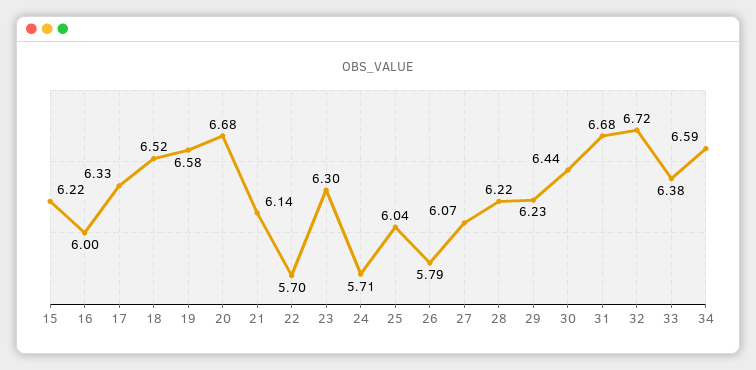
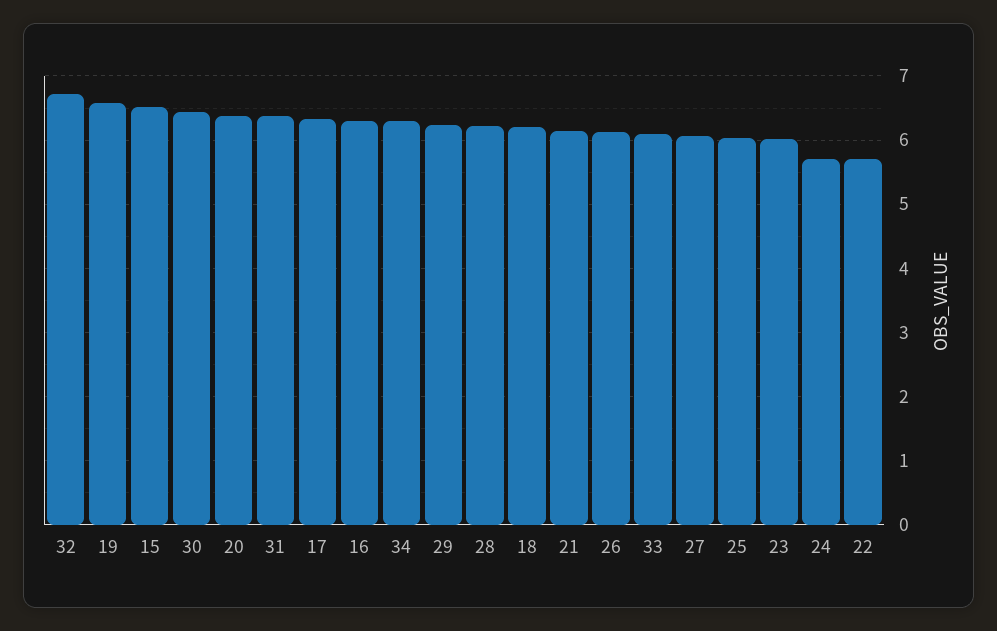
  {
-   "15": 6.22,
+   "15": 6.5,
-   "16": 6,
+   "16": 6.3,
    "17": 6.33,
-   "18": 6.52,
+   "18": 6.2,
    "19": 6.58,
-   "20": 6.68,
+   "20": 6.4,
    "21": 6.14,
    "22": 5.7,
-   "23": 6.3,
+   "23": 6,
    "24": 5.71,
    "25": 6.04,
-   "26": 5.79,
+   "26": 6.1,
    "27": 6.07,
    "28": 6.22,
    "29": 6.23,
    "30": 6.44,
-   "31": 6.68,
+   "31": 6.4,
    "32": 6.72,
-   "33": 6.38,
+   "33": 6.1,
-   "34": 6.59
+   "34": 6.3
  }

